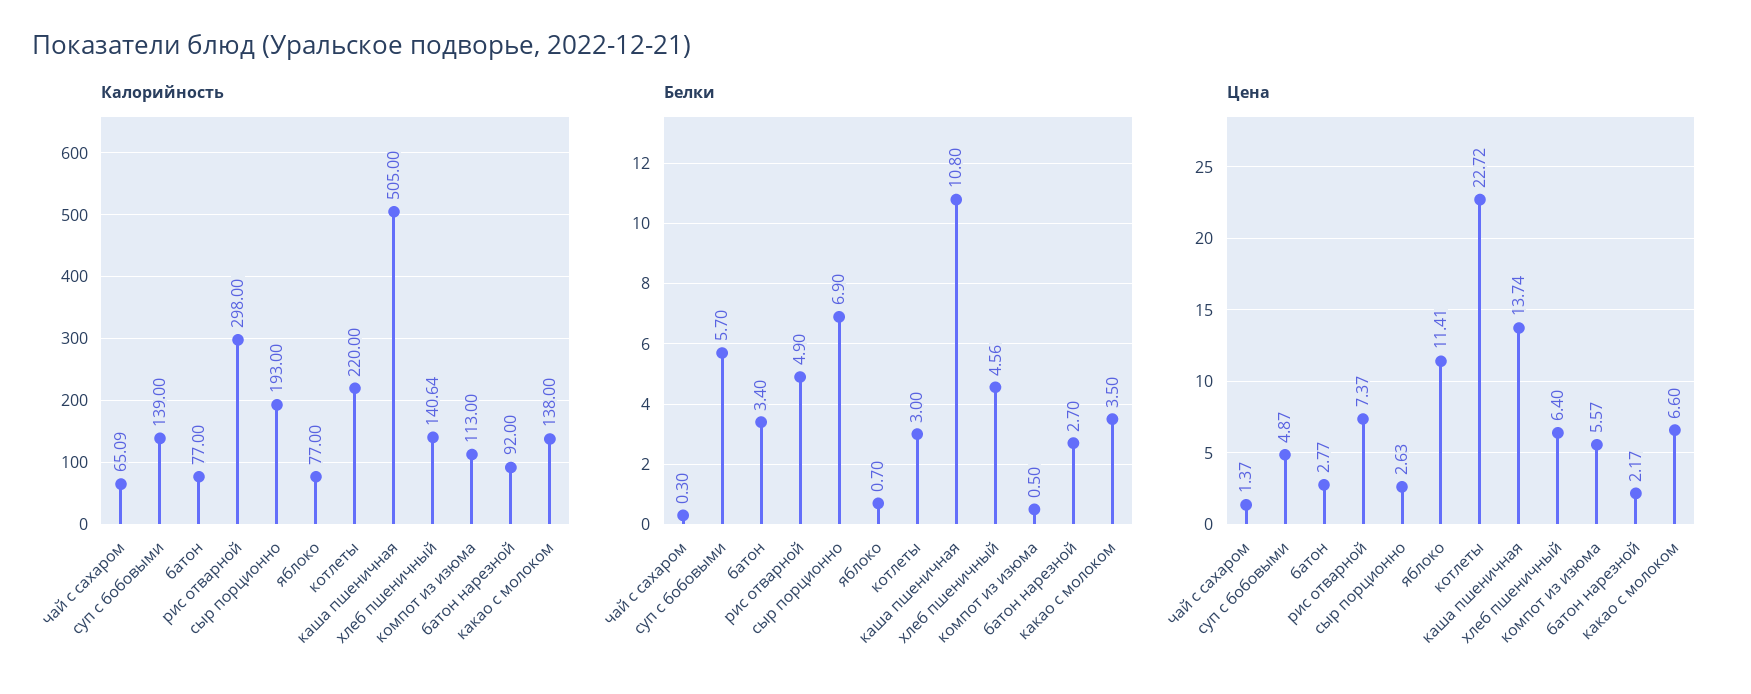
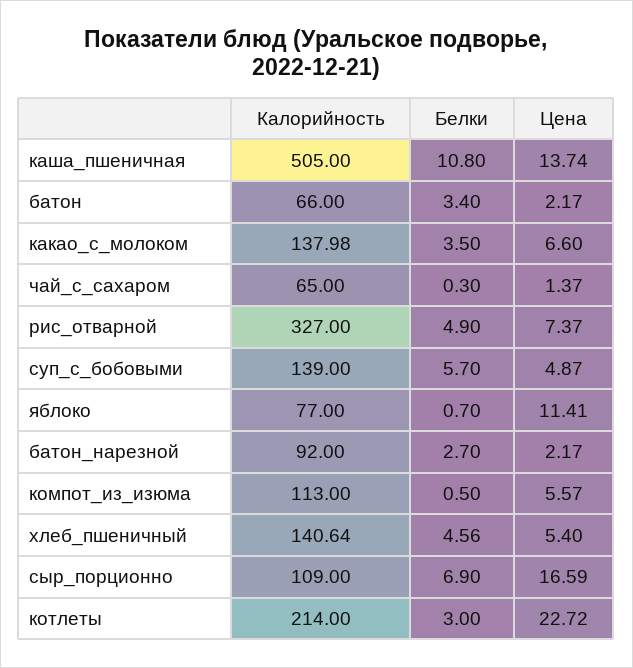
  {
    "Калорийность": {
-     "чай с сахаром": 65.09,
+     "чай с сахаром": 65,
      "суп с бобовыми": 139,
-     "батон": 77,
+     "батон": 66,
-     "рис отварной": 298,
+     "рис отварной": 327,
-     "сыр порционно": 193,
+     "сыр порционно": 109,
      "яблоко": 77,
-     "котлеты": 220,
+     "котлеты": 214,
      "каша пшеничная": 505,
      "хлеб пшеничный": 140.64,
      "компот из изюма": 113,
      "батон нарезной": 92,
-     "какао с молоком": 138
+     "какао с молоком": 137.98
    },
    "Белки": {
      "чай с сахаром": 0.3,
      "суп с бобовыми": 5.7,
      "батон": 3.4,
      "рис отварной": 4.9,
      "сыр порционно": 6.9,
      "яблоко": 0.7,
      "котлеты": 3,
      "каша пшеничная": 10.8,
      "хлеб пшеничный": 4.56,
      "компот из изюма": 0.5,
      "батон нарезной": 2.7,
      "какао с молоком": 3.5
    },
    "Цена": {
      "чай с сахаром": 1.37,
      "суп с бобовыми": 4.87,
-     "батон": 2.77,
+     "батон": 2.17,
      "рис отварной": 7.37,
-     "сыр порционно": 2.63,
+     "сыр порционно": 16.59,
      "яблоко": 11.41,
      "котлеты": 22.72,
      "каша пшеничная": 13.74,
-     "хлеб пшеничный": 6.4,
+     "хлеб пшеничный": 5.4,
      "компот из изюма": 5.57,
      "батон нарезной": 2.17,
      "какао с молоком": 6.6
    }
  }

